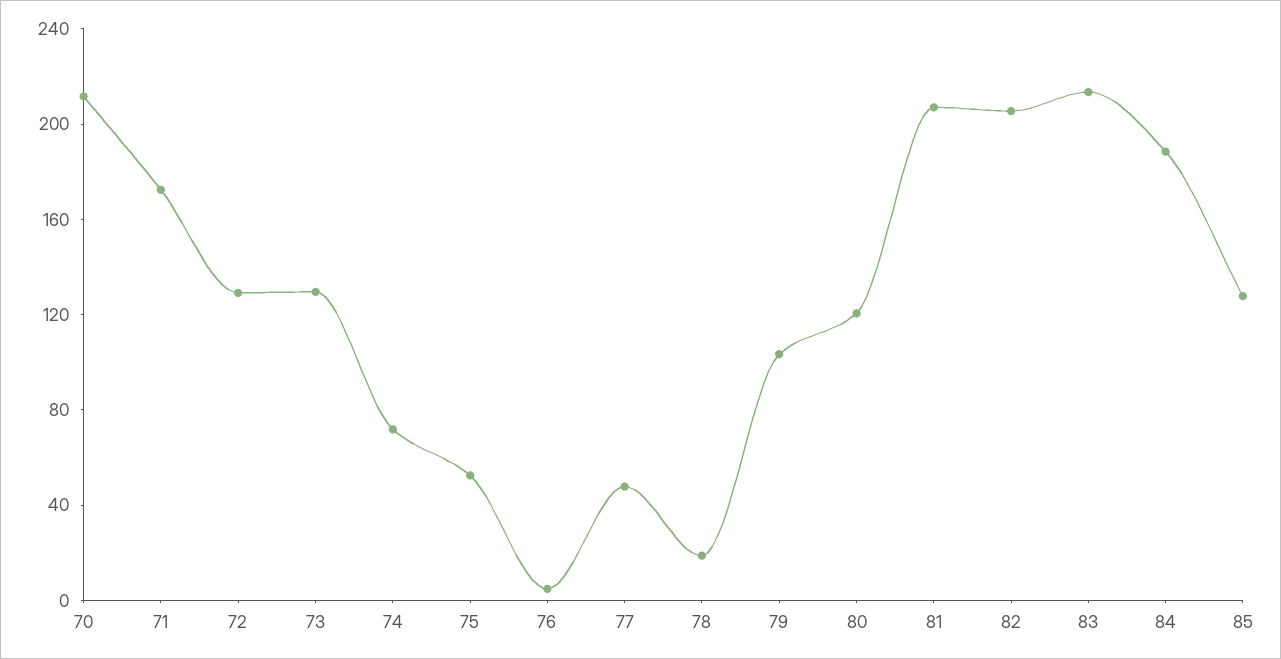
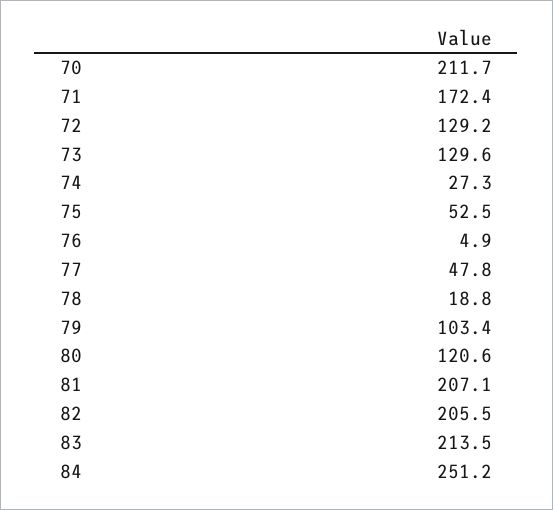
  {
    "70": 211.7,
    "71": 172.4,
    "72": 129.2,
    "73": 129.6,
-   "74": 70,
+   "74": 27.3,
    "75": 52.5,
    "76": 4.9,
    "77": 47.8,
    "78": 18.8,
    "79": 103.4,
    "80": 120.6,
    "81": 207.1,
    "82": 205.5,
    "83": 213.5,
-   "84": 190,
+   "84": 251.2
-   "85": 130
  }

